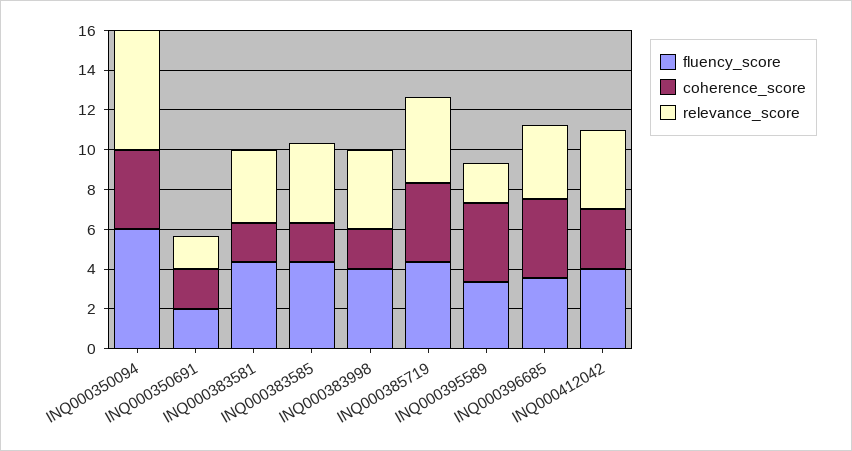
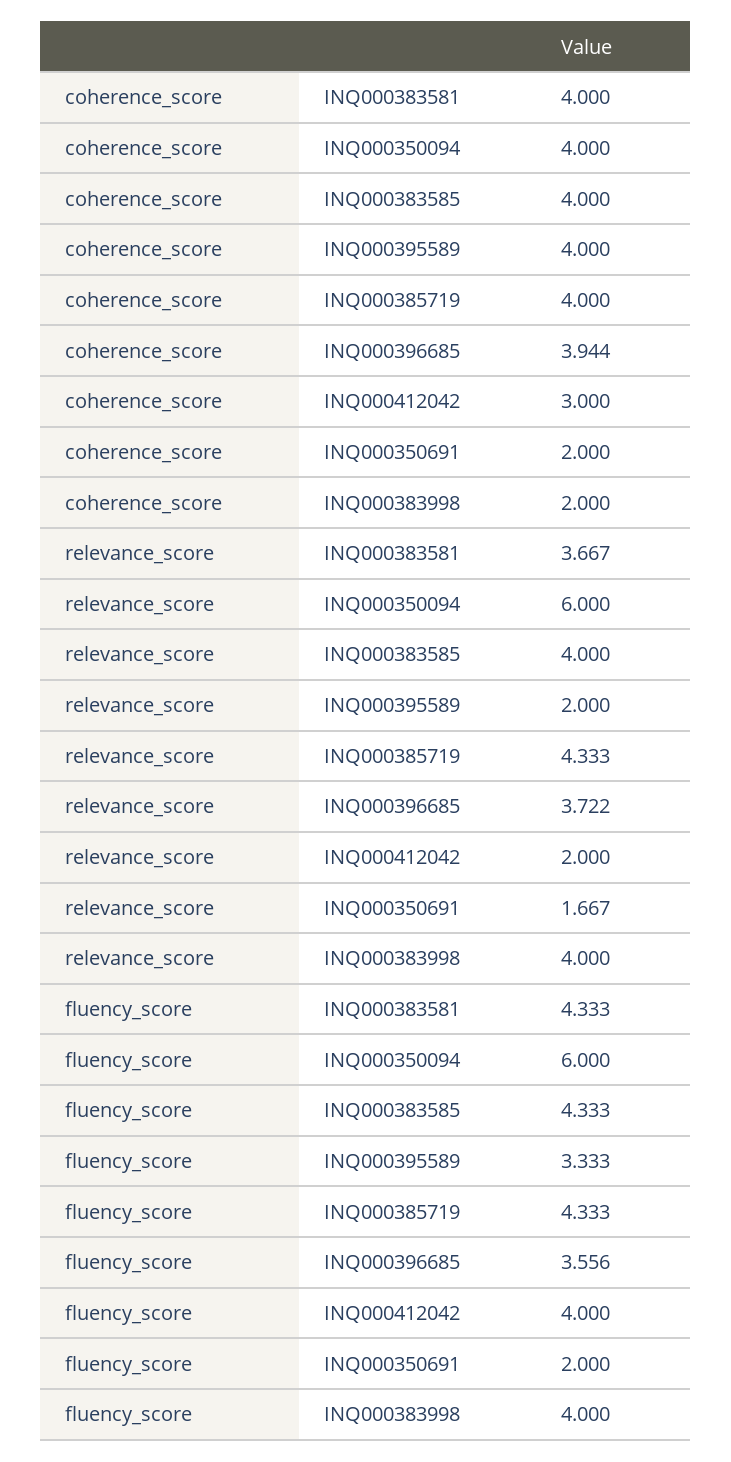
  {
    "fluency_score": {
      "INQ000350094": 6,
      "INQ000350691": 2,
      "INQ000383581": 4.333,
      "INQ000383585": 4.333,
      "INQ000383998": 4,
      "INQ000385719": 4.333,
      "INQ000395589": 3.333,
      "INQ000396685": 3.556,
      "INQ000412042": 4
    },
    "coherence_score": {
      "INQ000350094": 4,
      "INQ000350691": 2,
-     "INQ000383581": 2,
+     "INQ000383581": 4,
-     "INQ000383585": 2,
+     "INQ000383585": 4,
      "INQ000383998": 2,
      "INQ000385719": 4,
      "INQ000395589": 4,
      "INQ000396685": 3.944,
      "INQ000412042": 3
    },
    "relevance_score": {
      "INQ000350094": 6,
      "INQ000350691": 1.667,
      "INQ000383581": 3.667,
      "INQ000383585": 4,
      "INQ000383998": 4,
      "INQ000385719": 4.333,
      "INQ000395589": 2,
      "INQ000396685": 3.722,
-     "INQ000412042": 4
+     "INQ000412042": 2
    }
  }

